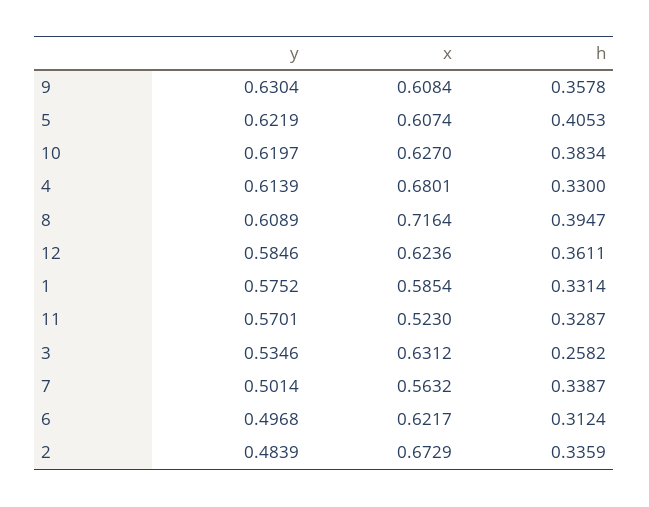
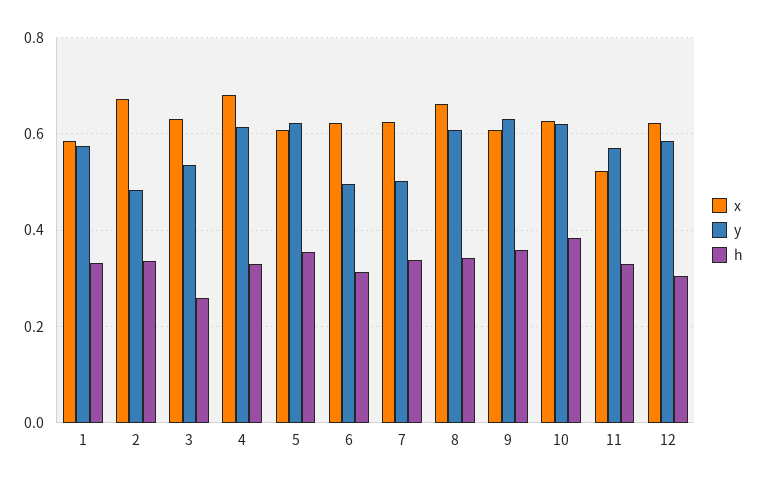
  {
    "y": {
      "9": 0.6304,
      "5": 0.6219,
      "10": 0.6197,
      "4": 0.6139,
      "8": 0.6089,
      "12": 0.5846,
      "1": 0.5752,
      "11": 0.5701,
      "3": 0.5346,
      "7": 0.5014,
      "6": 0.4968,
      "2": 0.4839
    },
    "x": {
      "9": 0.6084,
      "5": 0.6074,
      "10": 0.627,
      "4": 0.6801,
-     "8": 0.7164,
+     "8": 0.66,
      "12": 0.6236,
      "1": 0.5854,
      "11": 0.523,
      "3": 0.6312,
-     "7": 0.5632,
+     "7": 0.62,
      "6": 0.6217,
      "2": 0.6729
    },
    "h": {
      "9": 0.3578,
-     "5": 0.4053,
+     "5": 0.36,
      "10": 0.3834,
      "4": 0.33,
-     "8": 0.3947,
+     "8": 0.34,
-     "12": 0.3611,
+     "12": 0.3,
      "1": 0.3314,
      "11": 0.3287,
      "3": 0.2582,
      "7": 0.3387,
      "6": 0.3124,
      "2": 0.3359
    }
  }

